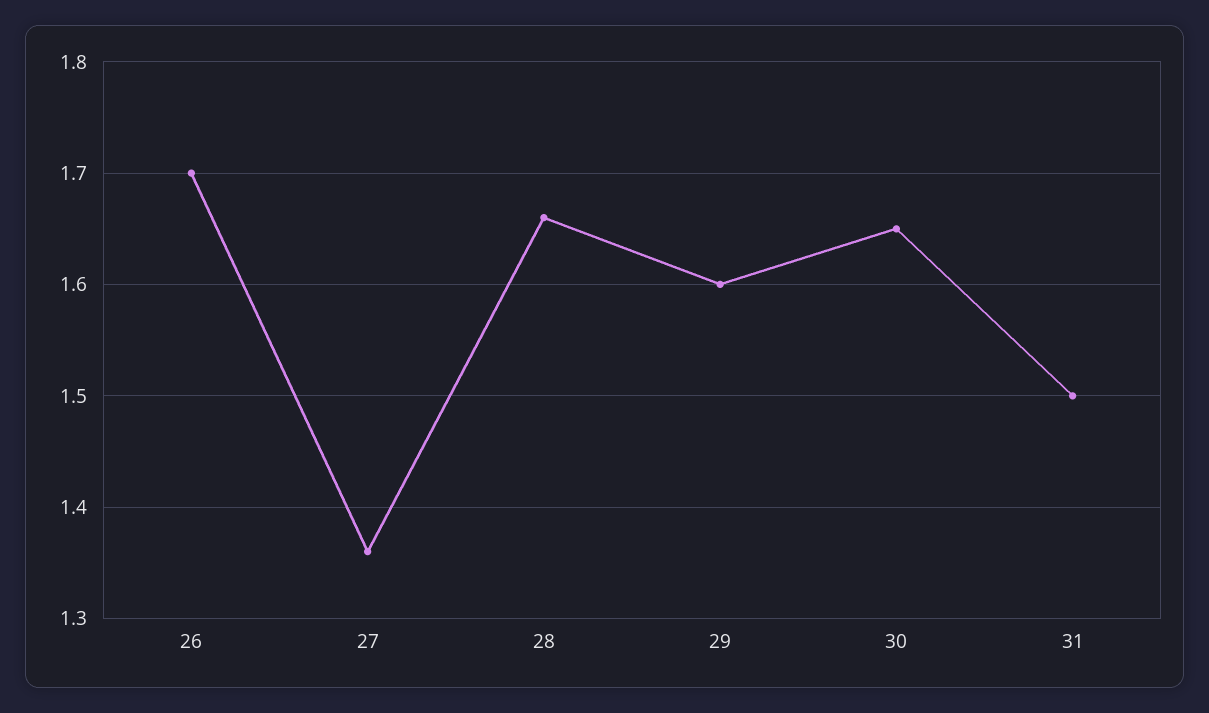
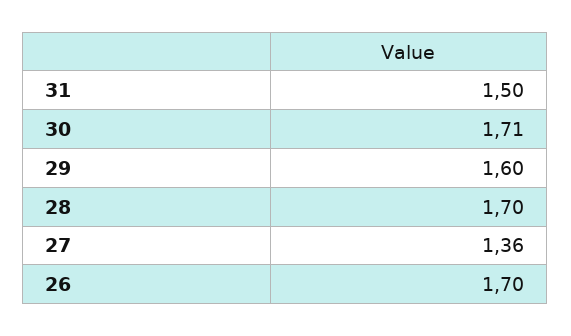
  {
    "26": 1.7,
    "27": 1.36,
-   "28": 1.66,
+   "28": 1.7,
    "29": 1.6,
-   "30": 1.65,
+   "30": 1.71,
    "31": 1.5
  }

